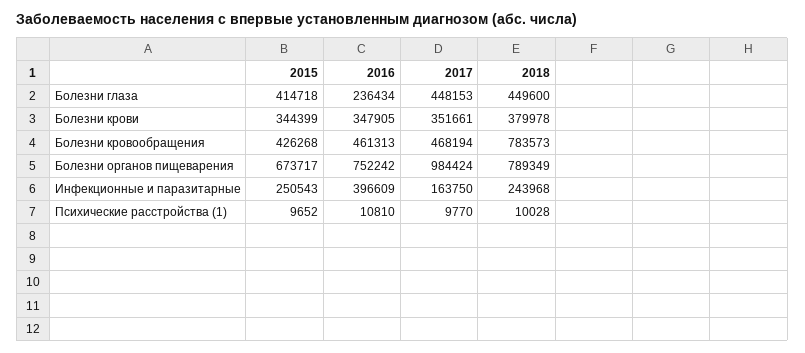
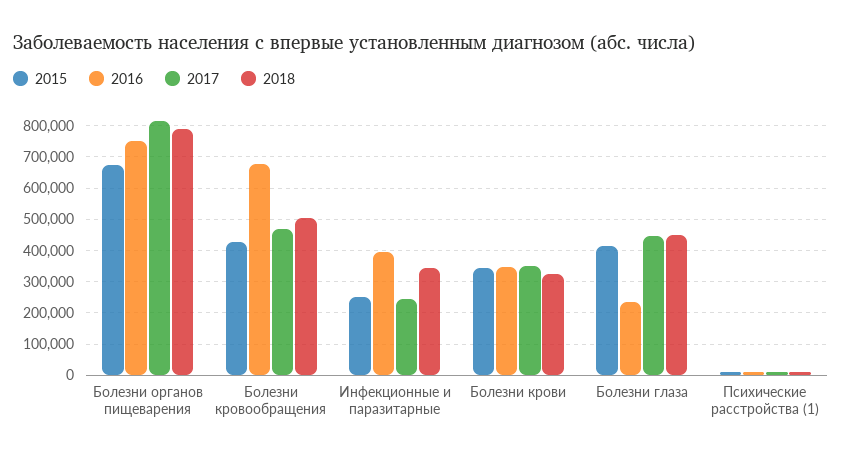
  {
    "2015": {
      "Болезни глаза": 414718,
      "Болезни крови": 344399,
      "Болезни кровообращения": 426268,
      "Болезни органов пищеварения": 673717,
      "Инфекционные и паразитарные": 250543,
      "Психические расстройства (1)": 9652
    },
    "2016": {
      "Болезни глаза": 236434,
      "Болезни крови": 347905,
-     "Болезни кровообращения": 461313,
+     "Болезни кровообращения": 680000,
      "Болезни органов пищеварения": 752242,
      "Инфекционные и паразитарные": 396609,
      "Психические расстройства (1)": 10810
    },
    "2017": {
      "Болезни глаза": 448153,
      "Болезни крови": 351661,
      "Болезни кровообращения": 468194,
-     "Болезни органов пищеварения": 984424,
+     "Болезни органов пищеварения": 820000,
-     "Инфекционные и паразитарные": 163750,
+     "Инфекционные и паразитарные": 240000,
      "Психические расстройства (1)": 9770
    },
    "2018": {
      "Болезни глаза": 449600,
-     "Болезни крови": 379978,
+     "Болезни крови": 320000,
-     "Болезни кровообращения": 783573,
+     "Болезни кровообращения": 500000,
      "Болезни органов пищеварения": 789349,
-     "Инфекционные и паразитарные": 243968,
+     "Инфекционные и паразитарные": 340000,
      "Психические расстройства (1)": 10028
    }
  }

